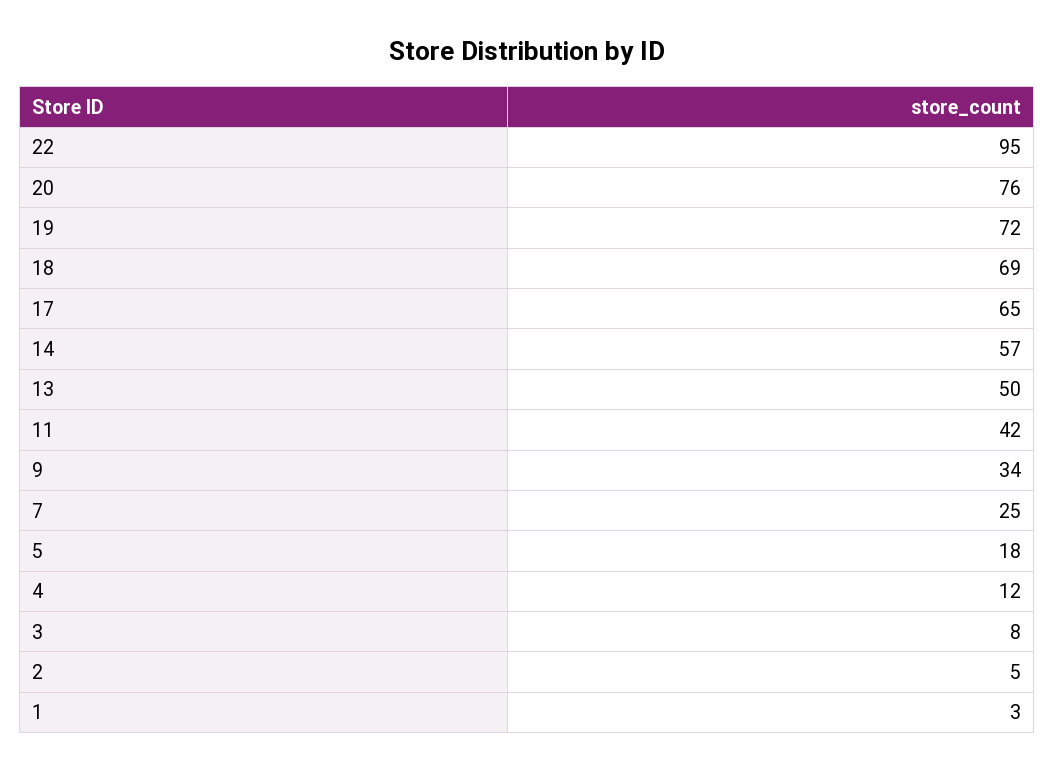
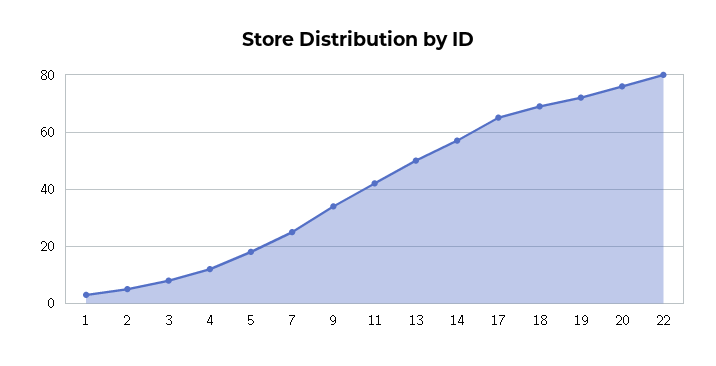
  {
-   "22": 95,
+   "22": 80,
    "20": 76,
    "19": 72,
    "18": 69,
    "17": 65,
    "14": 57,
    "13": 50,
    "11": 42,
    "9": 34,
    "7": 25,
    "5": 18,
    "4": 12,
    "3": 8,
    "2": 5,
    "1": 3
  }

